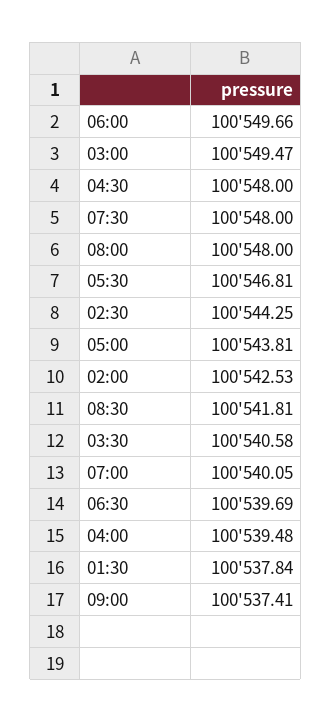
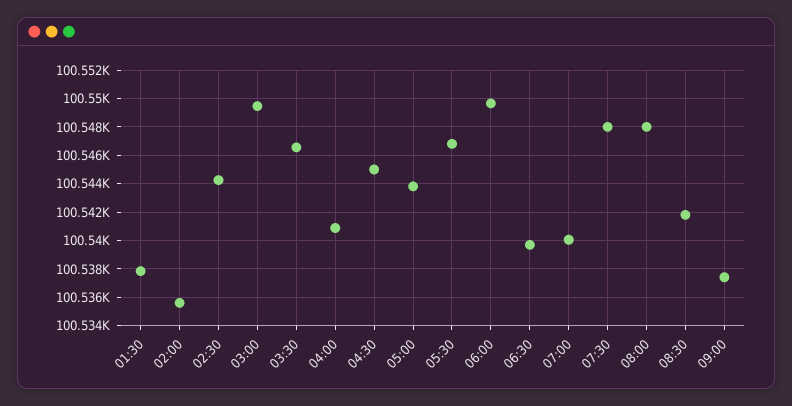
  {
    "06:00": 100549.66,
    "03:00": 100549.47,
-   "04:30": 100548,
+   "04:30": 100545,
    "07:30": 100548,
    "08:00": 100548,
    "05:30": 100546.81,
    "02:30": 100544.25,
    "05:00": 100543.81,
-   "02:00": 100542.53,
+   "02:00": 100535.5,
    "08:30": 100541.81,
-   "03:30": 100540.58,
+   "03:30": 100546.5,
    "07:00": 100540.05,
    "06:30": 100539.69,
-   "04:00": 100539.48,
+   "04:00": 100541,
    "01:30": 100537.84,
    "09:00": 100537.41
  }

